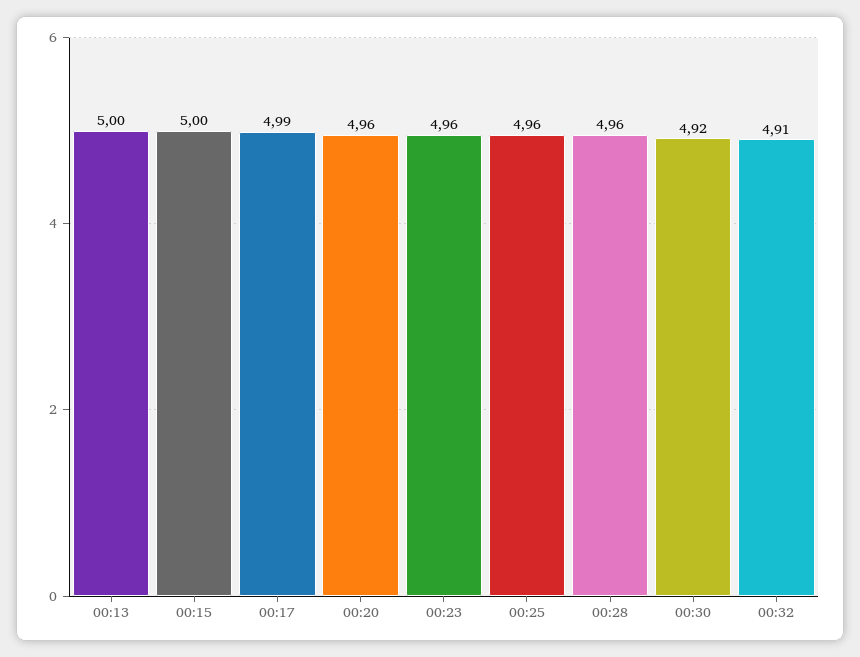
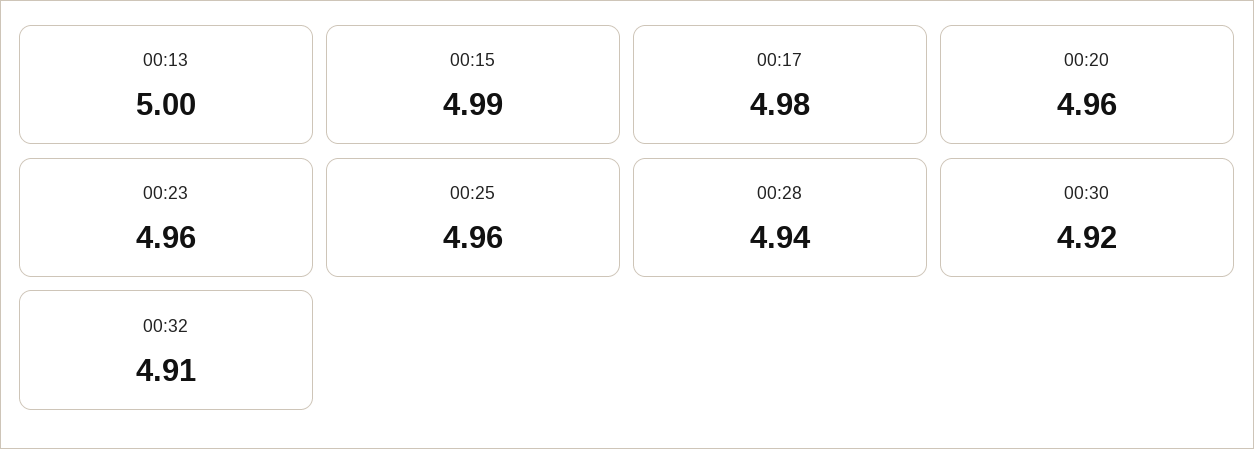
  {
    "00:13": 5,
-   "00:15": 5,
+   "00:15": 4.99,
-   "00:17": 4.99,
+   "00:17": 4.98,
    "00:20": 4.96,
    "00:23": 4.96,
    "00:25": 4.96,
-   "00:28": 4.96,
+   "00:28": 4.94,
    "00:30": 4.92,
    "00:32": 4.91
  }

